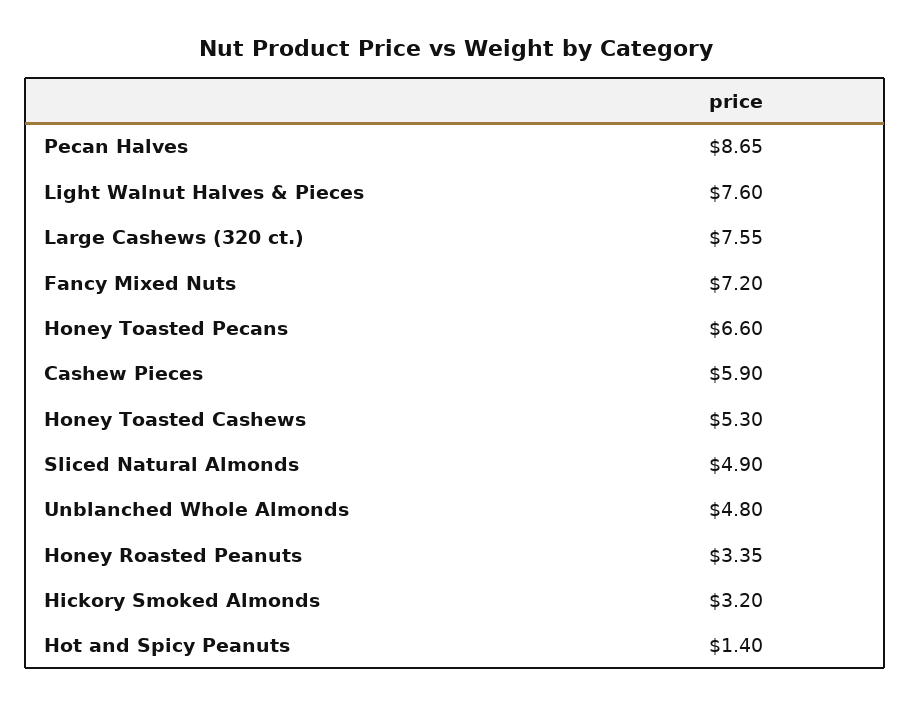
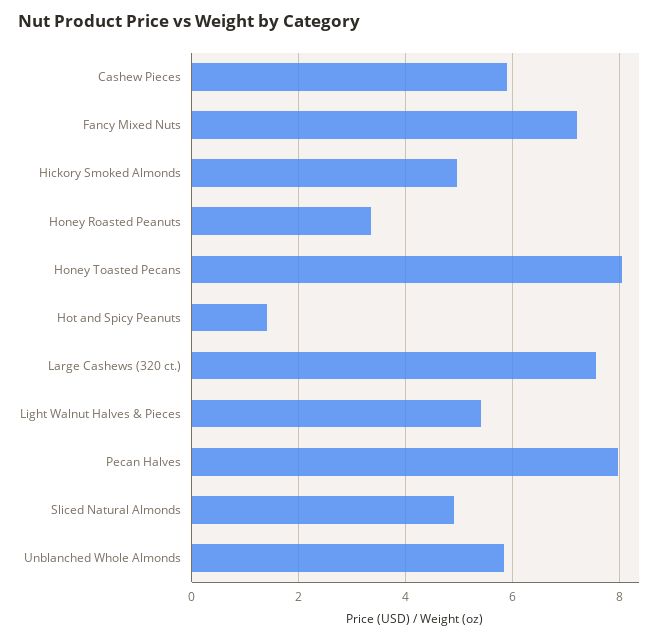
  {
-   "Pecan Halves": 8.65,
+   "Pecan Halves": 8,
-   "Light Walnut Halves & Pieces": 7.6,
+   "Light Walnut Halves & Pieces": 5.4,
    "Large Cashews (320 ct.)": 7.55,
    "Fancy Mixed Nuts": 7.2,
-   "Honey Toasted Pecans": 6.6,
+   "Honey Toasted Pecans": 8,
    "Cashew Pieces": 5.9,
-   "Honey Toasted Cashews": 5.3,
    "Sliced Natural Almonds": 4.9,
-   "Unblanched Whole Almonds": 4.8,
+   "Unblanched Whole Almonds": 5.8,
    "Honey Roasted Peanuts": 3.35,
-   "Hickory Smoked Almonds": 3.2,
+   "Hickory Smoked Almonds": 5,
    "Hot and Spicy Peanuts": 1.4
  }

